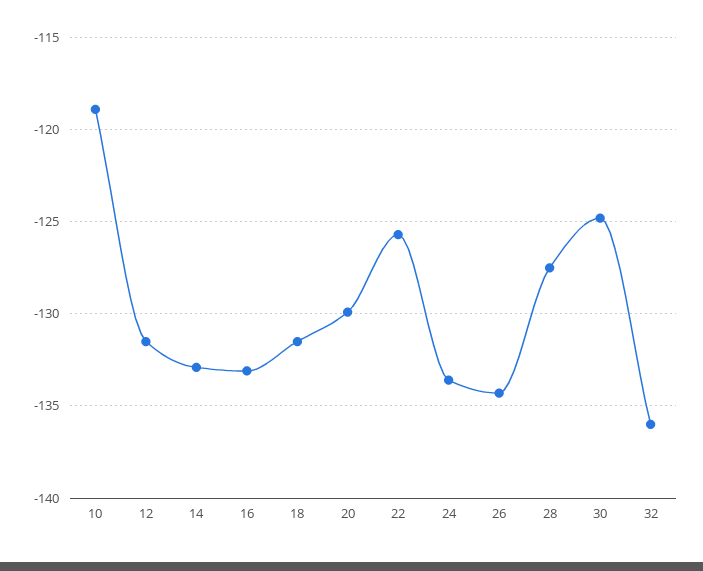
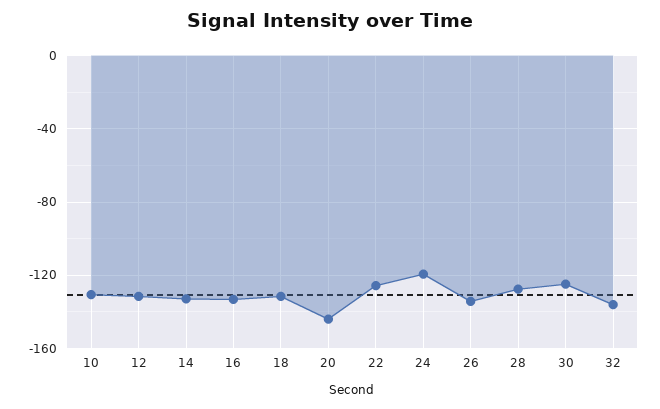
  {
-   "10": -119,
+   "10": -130,
    "12": -131.5,
    "14": -133,
    "16": -133,
    "18": -131.5,
-   "20": -130,
+   "20": -145,
    "22": -125.5,
-   "24": -133.5,
+   "24": -120,
    "26": -134.5,
    "28": -127.5,
    "30": -125,
    "32": -136
  }

